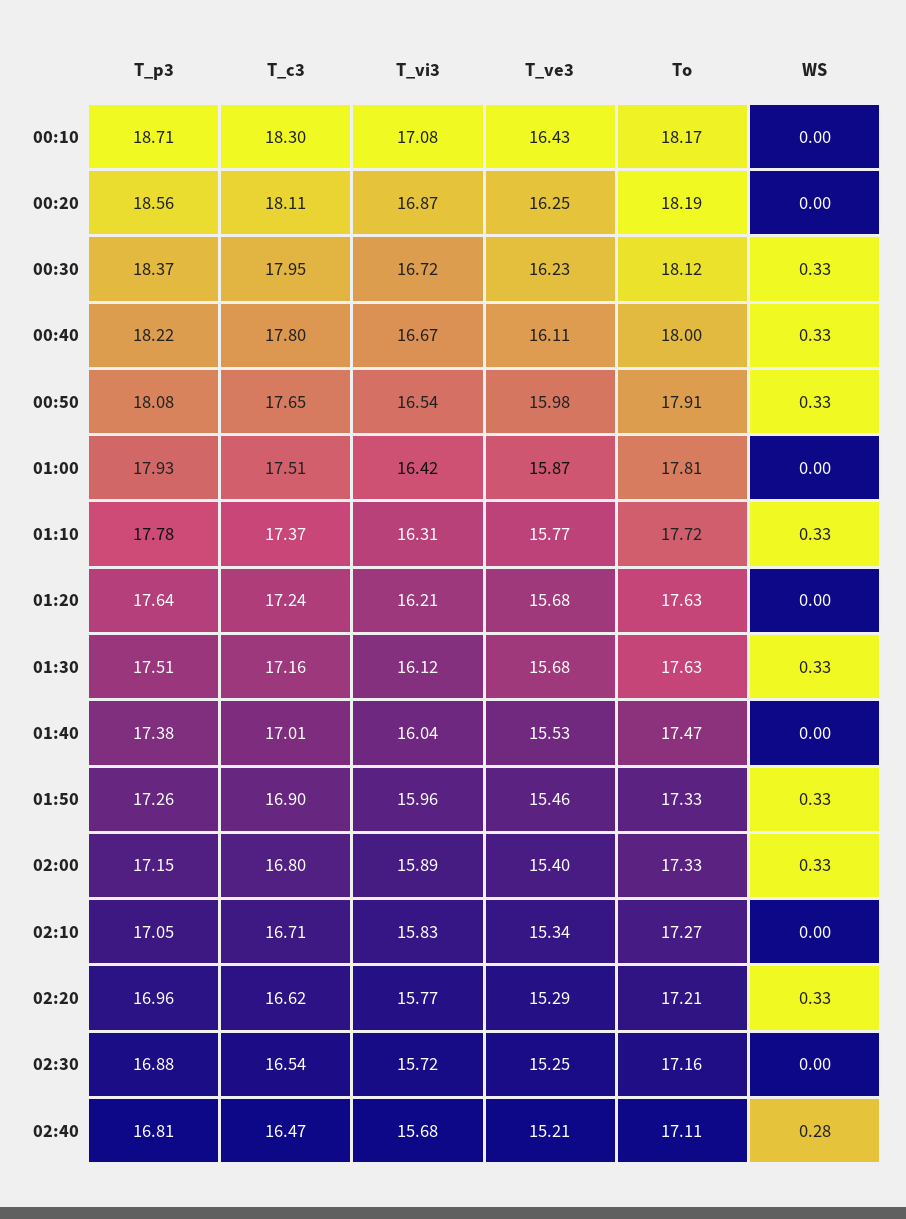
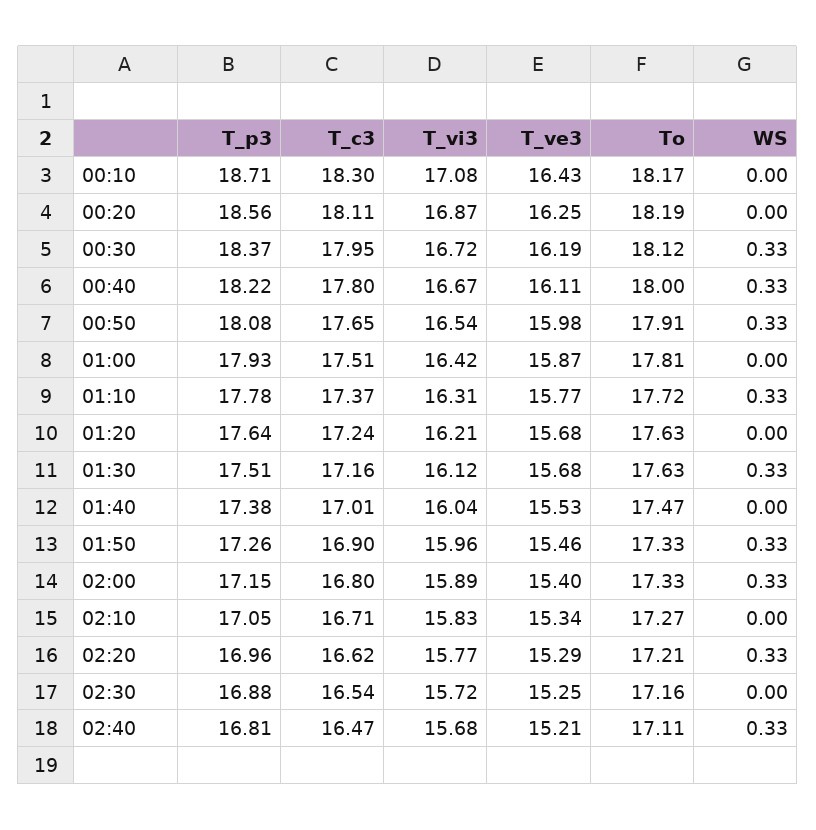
  {
    "T_p3": {
      "00:10": 18.71,
      "00:20": 18.56,
      "00:30": 18.37,
      "00:40": 18.22,
      "00:50": 18.08,
      "01:00": 17.93,
      "01:10": 17.78,
      "01:20": 17.64,
      "01:30": 17.51,
      "01:40": 17.38,
      "01:50": 17.26,
      "02:00": 17.15,
      "02:10": 17.05,
      "02:20": 16.96,
      "02:30": 16.88,
      "02:40": 16.81
    },
    "T_c3": {
      "00:10": 18.3,
      "00:20": 18.11,
      "00:30": 17.95,
      "00:40": 17.8,
      "00:50": 17.65,
      "01:00": 17.51,
      "01:10": 17.37,
      "01:20": 17.24,
      "01:30": 17.16,
      "01:40": 17.01,
      "01:50": 16.9,
      "02:00": 16.8,
      "02:10": 16.71,
      "02:20": 16.62,
      "02:30": 16.54,
      "02:40": 16.47
    },
    "T_vi3": {
      "00:10": 17.08,
      "00:20": 16.87,
      "00:30": 16.72,
      "00:40": 16.67,
      "00:50": 16.54,
      "01:00": 16.42,
      "01:10": 16.31,
      "01:20": 16.21,
      "01:30": 16.12,
      "01:40": 16.04,
      "01:50": 15.96,
      "02:00": 15.89,
      "02:10": 15.83,
      "02:20": 15.77,
      "02:30": 15.72,
      "02:40": 15.68
    },
    "T_ve3": {
      "00:10": 16.43,
      "00:20": 16.25,
-     "00:30": 16.23,
+     "00:30": 16.19,
      "00:40": 16.11,
      "00:50": 15.98,
      "01:00": 15.87,
      "01:10": 15.77,
      "01:20": 15.68,
      "01:30": 15.68,
      "01:40": 15.53,
      "01:50": 15.46,
      "02:00": 15.4,
      "02:10": 15.34,
      "02:20": 15.29,
      "02:30": 15.25,
      "02:40": 15.21
    },
    "To": {
      "00:10": 18.17,
      "00:20": 18.19,
      "00:30": 18.12,
      "00:40": 18,
      "00:50": 17.91,
      "01:00": 17.81,
      "01:10": 17.72,
      "01:20": 17.63,
      "01:30": 17.63,
      "01:40": 17.47,
      "01:50": 17.33,
      "02:00": 17.33,
      "02:10": 17.27,
      "02:20": 17.21,
      "02:30": 17.16,
      "02:40": 17.11
    },
    "WS": {
      "00:10": 0,
      "00:20": 0,
      "00:30": 0.33,
      "00:40": 0.33,
      "00:50": 0.33,
      "01:00": 0,
      "01:10": 0.33,
      "01:20": 0,
      "01:30": 0.33,
      "01:40": 0,
      "01:50": 0.33,
      "02:00": 0.33,
      "02:10": 0,
      "02:20": 0.33,
      "02:30": 0,
-     "02:40": 0.28
+     "02:40": 0.33
    }
  }

